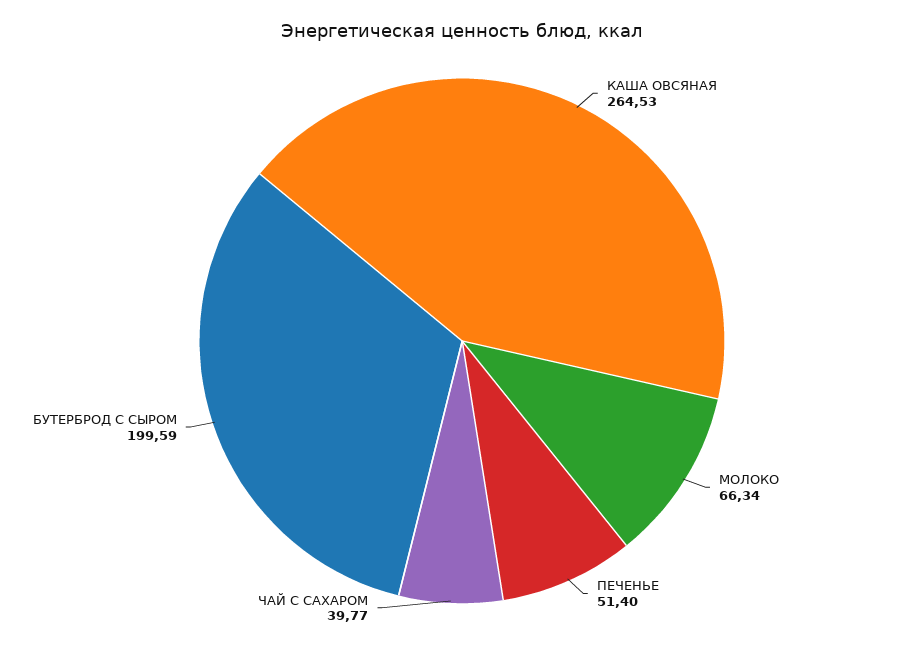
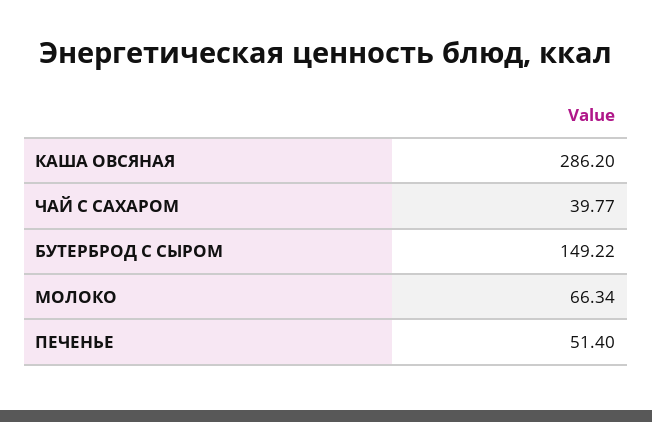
  {
-   "КАША ОВСЯНАЯ": 264.53,
+   "КАША ОВСЯНАЯ": 286.2,
    "МОЛОКО": 66.34,
    "ПЕЧЕНЬЕ": 51.4,
    "ЧАЙ С САХАРОМ": 39.77,
-   "БУТЕРБРОД С СЫРОМ": 199.59
+   "БУТЕРБРОД С СЫРОМ": 149.22
  }

